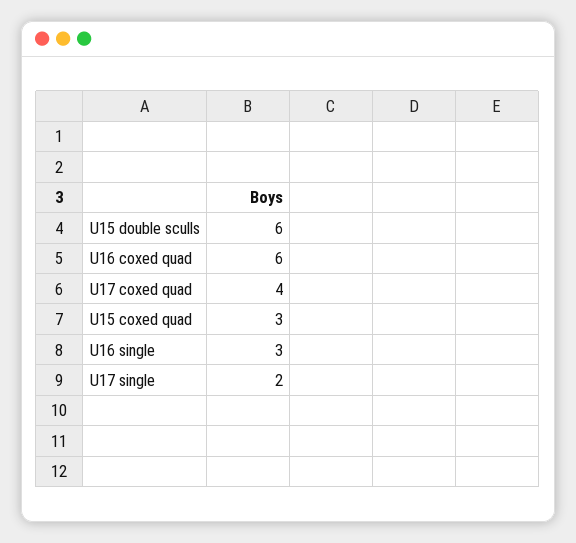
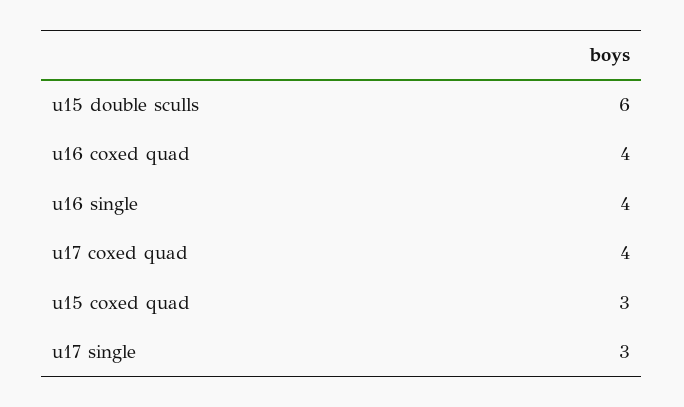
  {
    "U15 double sculls": 6,
-   "U16 coxed quad": 6,
+   "U16 coxed quad": 4,
    "U17 coxed quad": 4,
    "U15 coxed quad": 3,
-   "U16 single": 3,
+   "U16 single": 4,
-   "U17 single": 2
+   "U17 single": 3
  }

